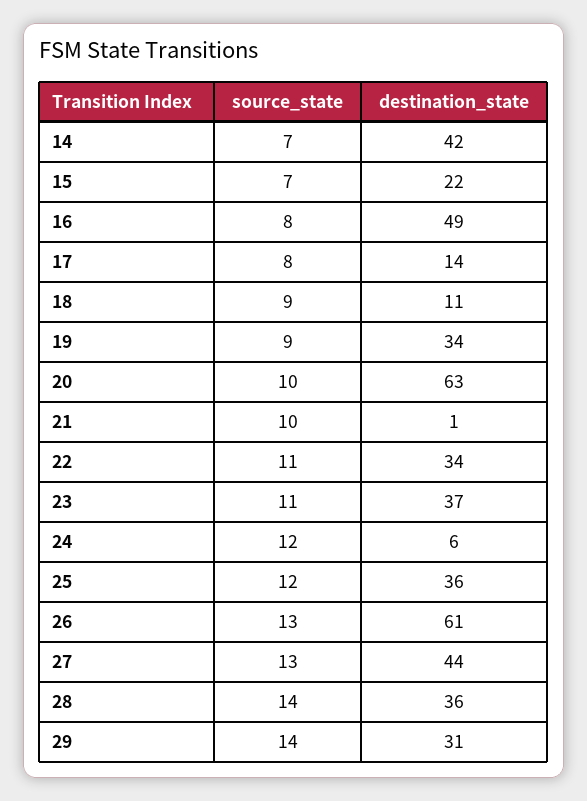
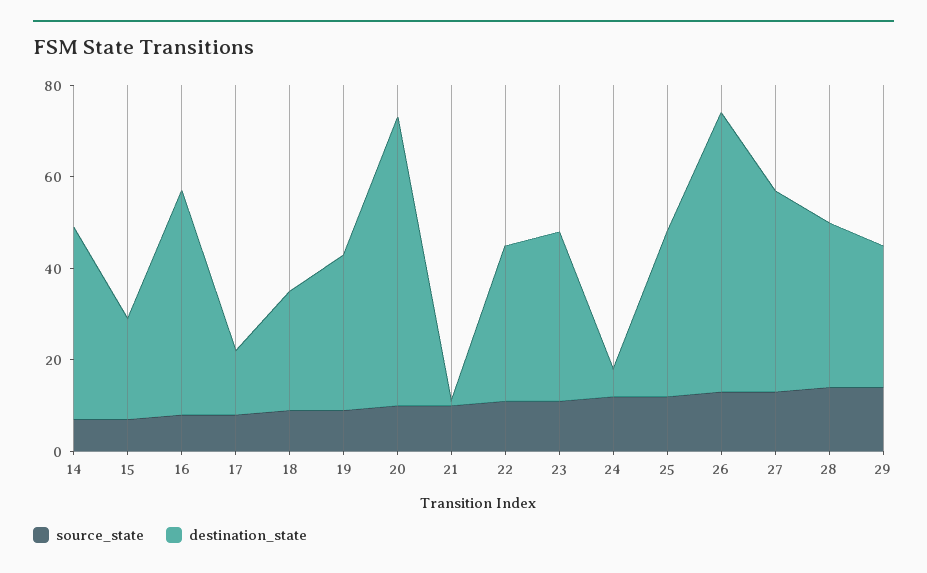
  {
    "source_state": {
      "14": 7,
      "15": 7,
      "16": 8,
      "17": 8,
      "18": 9,
      "19": 9,
      "20": 10,
      "21": 10,
      "22": 11,
      "23": 11,
      "24": 12,
      "25": 12,
      "26": 13,
      "27": 13,
      "28": 14,
      "29": 14
    },
    "destination_state": {
      "14": 42,
      "15": 22,
      "16": 49,
      "17": 14,
-     "18": 11,
+     "18": 25,
      "19": 34,
      "20": 63,
      "21": 1,
      "22": 34,
      "23": 37,
      "24": 6,
      "25": 36,
      "26": 61,
      "27": 44,
      "28": 36,
      "29": 31
    }
  }

